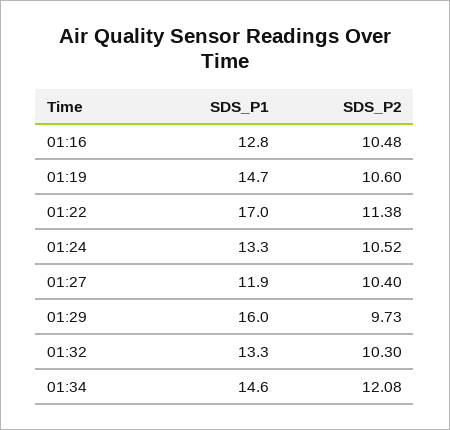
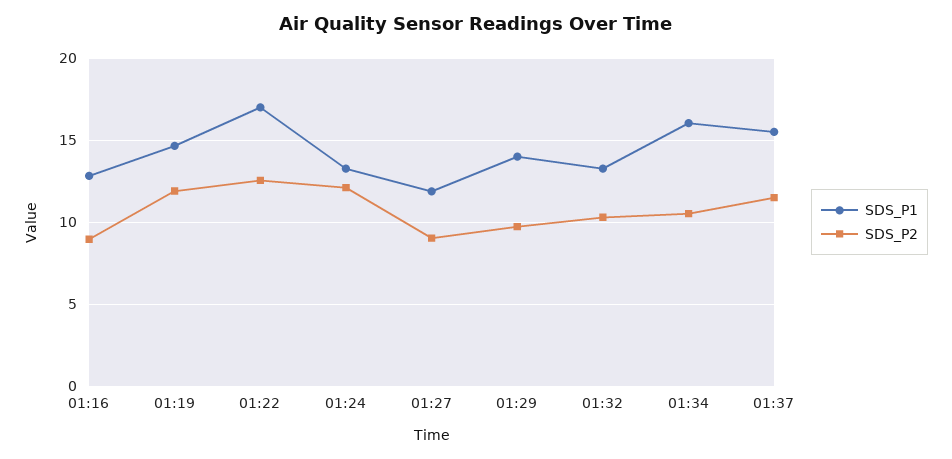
  {
    "SDS_P1": {
      "01:16": 12.8,
      "01:19": 14.7,
      "01:22": 17,
      "01:24": 13.3,
      "01:27": 11.9,
-     "01:29": 16,
+     "01:29": 14,
      "01:32": 13.3,
-     "01:34": 14.6
+     "01:34": 16,
+     "01:37": 15.5
    },
    "SDS_P2": {
-     "01:16": 10.48,
+     "01:16": 9,
-     "01:19": 10.6,
+     "01:19": 12,
-     "01:22": 11.38,
+     "01:22": 12.5,
-     "01:24": 10.52,
+     "01:24": 12,
-     "01:27": 10.4,
+     "01:27": 9,
      "01:29": 9.73,
      "01:32": 10.3,
-     "01:34": 12.08
+     "01:34": 10.5,
+     "01:37": 11.5
    }
  }

